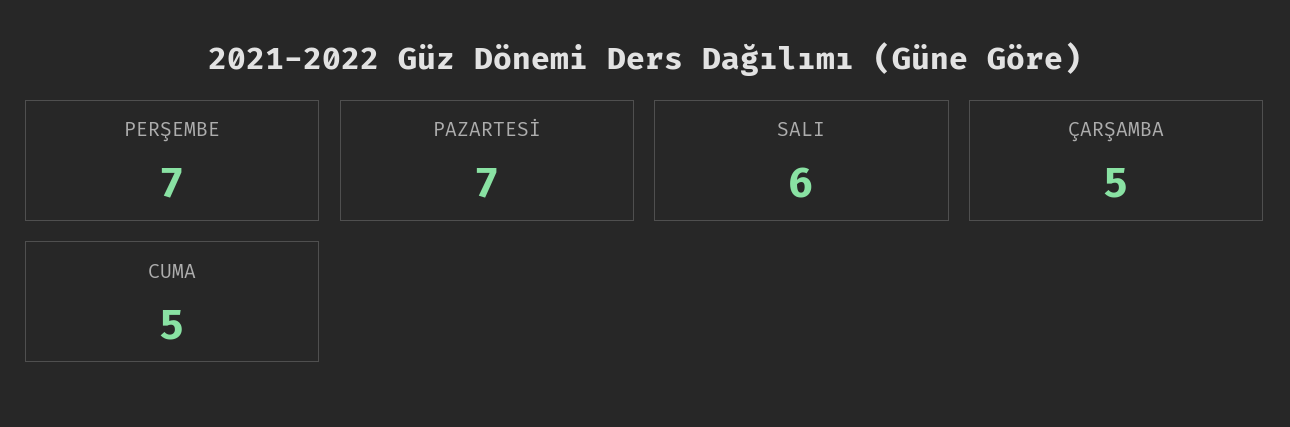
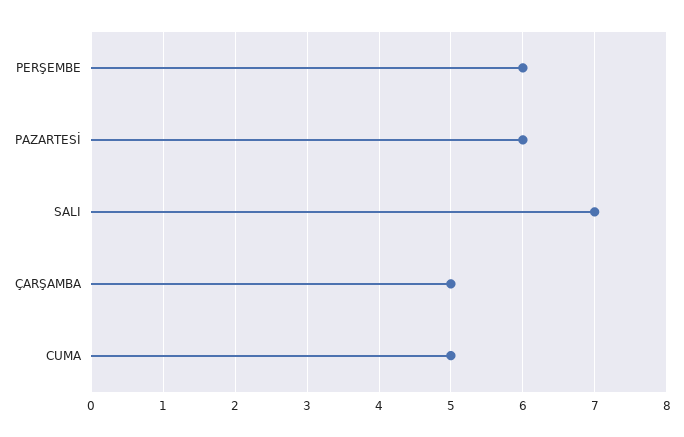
  {
-   "PERŞEMBE": 7,
+   "PERŞEMBE": 6,
-   "PAZARTESİ": 7,
+   "PAZARTESİ": 6,
-   "SALI": 6,
+   "SALI": 7,
    "ÇARŞAMBA": 5,
    "CUMA": 5
  }

